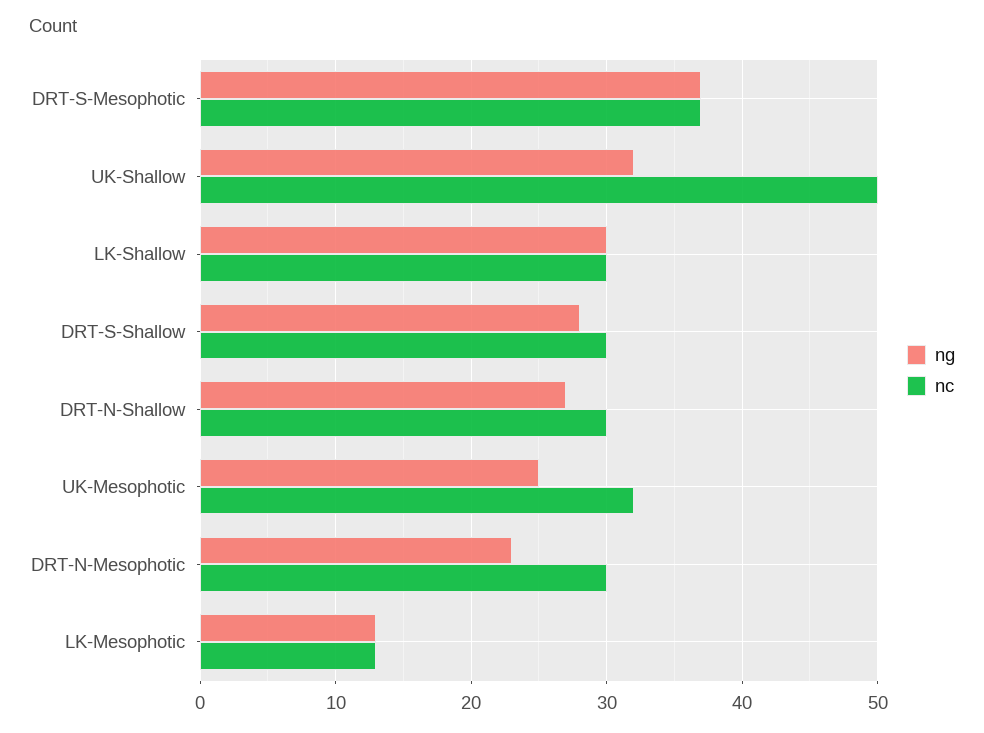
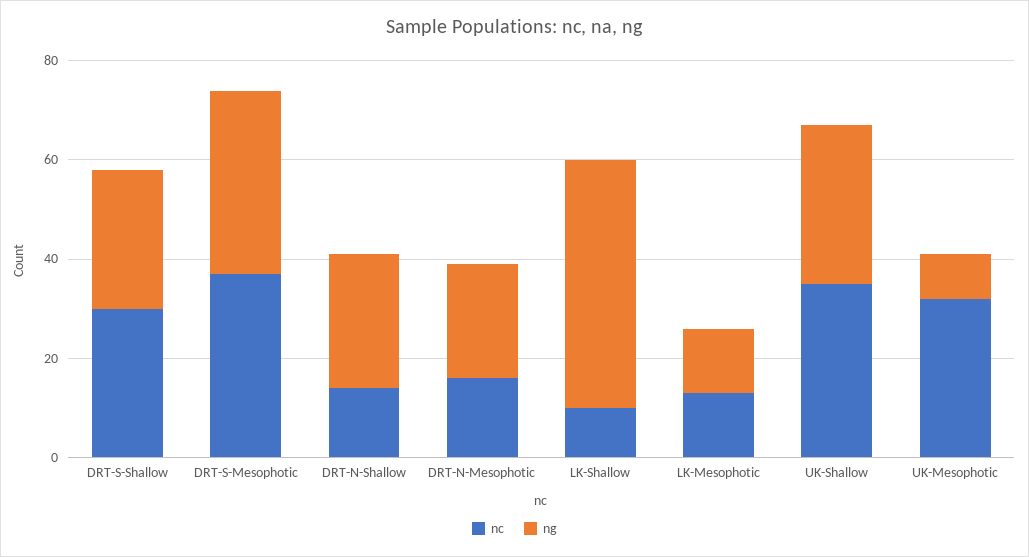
  {
    "ng": {
      "DRT-S-Mesophotic": 37,
      "UK-Shallow": 32,
-     "LK-Shallow": 30,
+     "LK-Shallow": 50,
      "DRT-S-Shallow": 28,
      "DRT-N-Shallow": 27,
-     "UK-Mesophotic": 25,
+     "UK-Mesophotic": 10,
      "DRT-N-Mesophotic": 23,
      "LK-Mesophotic": 13
    },
    "nc": {
      "DRT-S-Mesophotic": 37,
-     "UK-Shallow": 50,
+     "UK-Shallow": 35,
-     "LK-Shallow": 30,
+     "LK-Shallow": 10,
      "DRT-S-Shallow": 30,
-     "DRT-N-Shallow": 30,
+     "DRT-N-Shallow": 15,
      "UK-Mesophotic": 32,
-     "DRT-N-Mesophotic": 30,
+     "DRT-N-Mesophotic": 15,
      "LK-Mesophotic": 13
    }
  }

